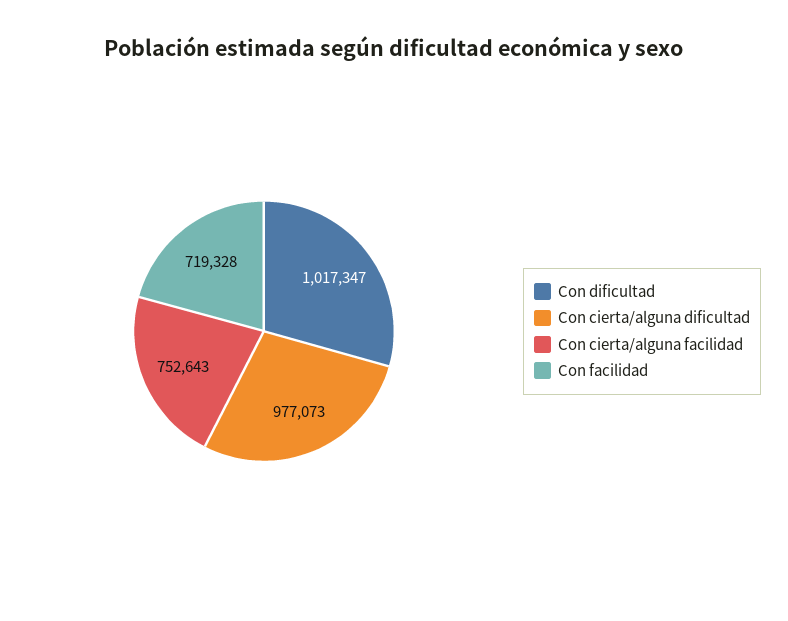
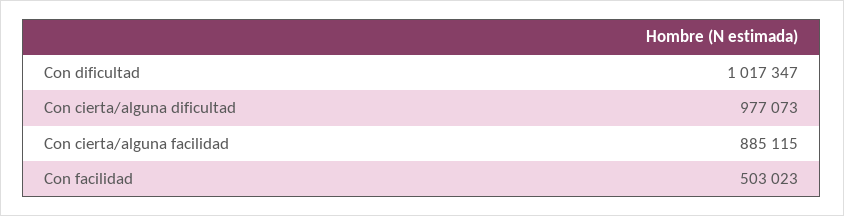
  {
    "Con dificultad": 1017347,
    "Con cierta/alguna dificultad": 977073,
-   "Con cierta/alguna facilidad": 752643,
+   "Con cierta/alguna facilidad": 885115,
-   "Con facilidad": 719328
+   "Con facilidad": 503023
  }

